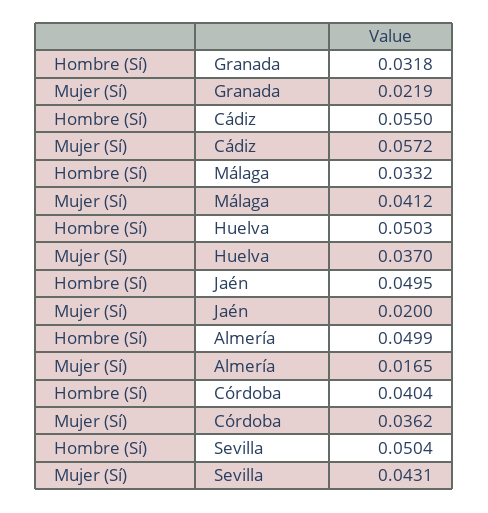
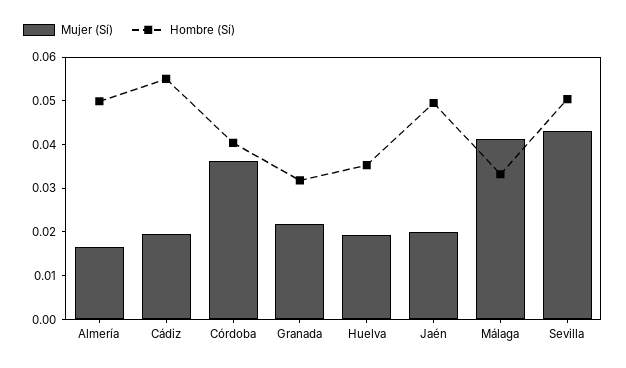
  {
    "Hombre (Sí)": {
      "Granada": 0.0318,
      "Cádiz": 0.055,
      "Málaga": 0.0332,
-     "Huelva": 0.0503,
+     "Huelva": 0.036,
      "Jaén": 0.0495,
      "Almería": 0.0499,
      "Córdoba": 0.0404,
      "Sevilla": 0.0504
    },
    "Mujer (Sí)": {
      "Granada": 0.0219,
-     "Cádiz": 0.0572,
+     "Cádiz": 0.02,
      "Málaga": 0.0412,
-     "Huelva": 0.037,
+     "Huelva": 0.02,
      "Jaén": 0.02,
      "Almería": 0.0165,
      "Córdoba": 0.0362,
      "Sevilla": 0.0431
    }
  }

